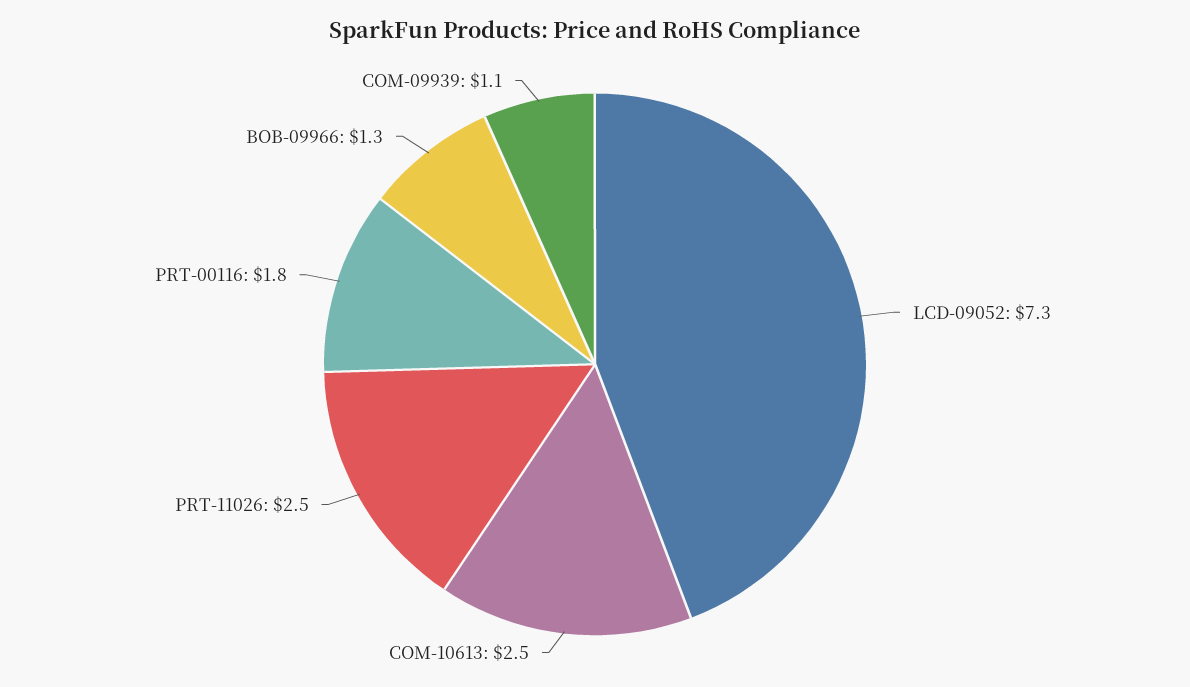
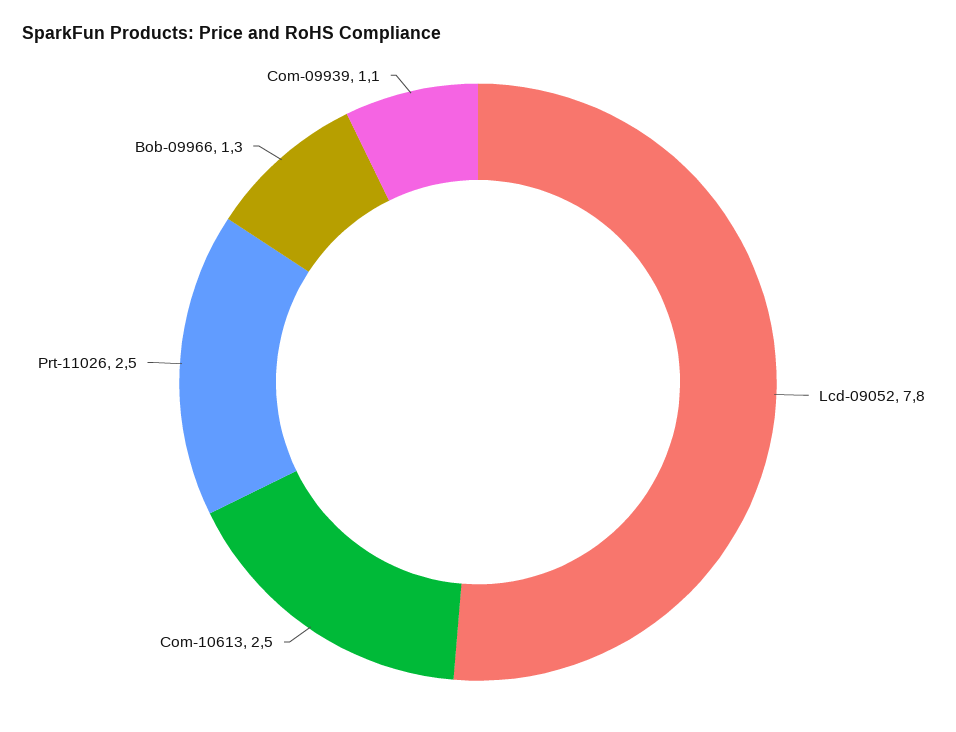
  {
-   "LCD-09052": 7.3,
+   "LCD-09052": 7.8,
    "COM-10613": 2.5,
    "PRT-11026": 2.5,
-   "PRT-00116": 1.8,
    "BOB-09966": 1.3,
    "COM-09939": 1.1
  }

